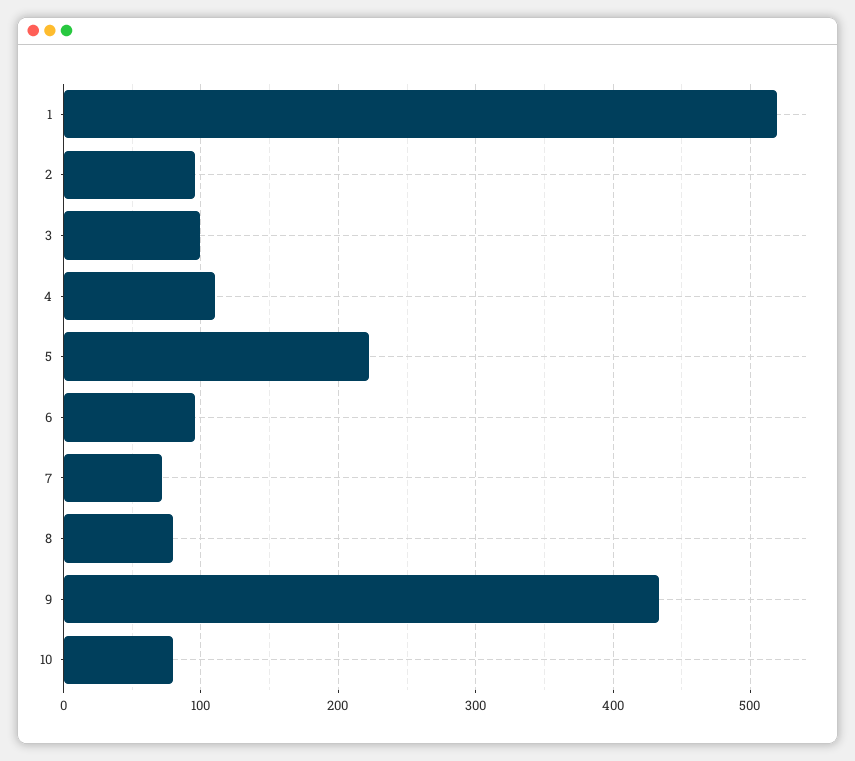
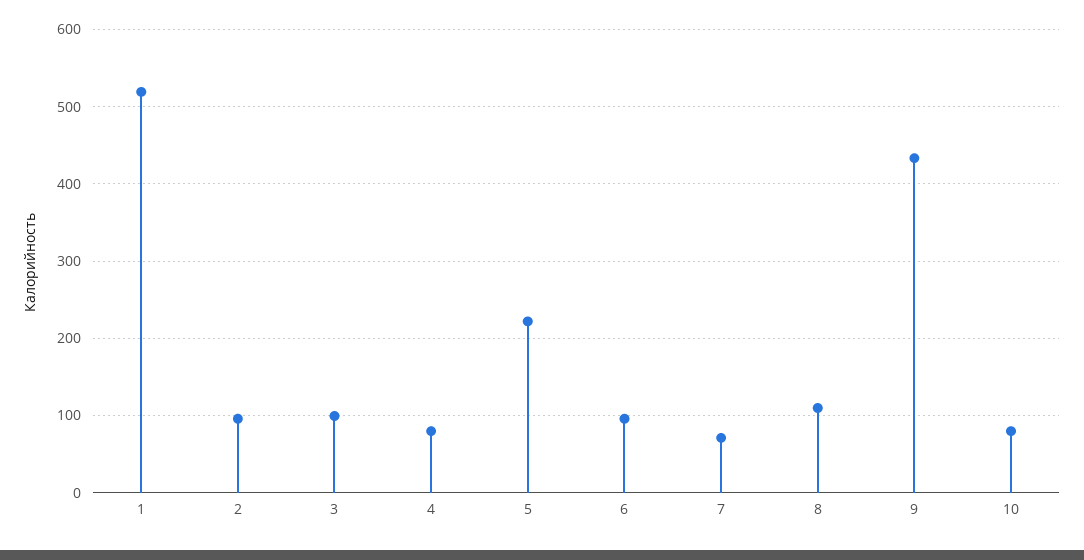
  {
    "1": 520,
    "2": 100,
    "3": 100,
-   "4": 110,
+   "4": 80,
    "5": 220,
    "6": 100,
    "7": 70,
-   "8": 80,
+   "8": 110,
    "9": 430,
    "10": 80
  }

